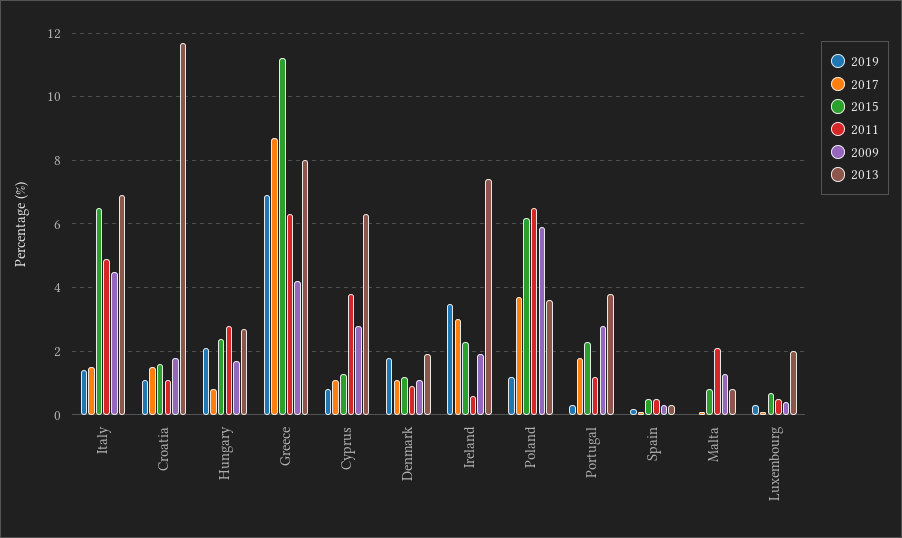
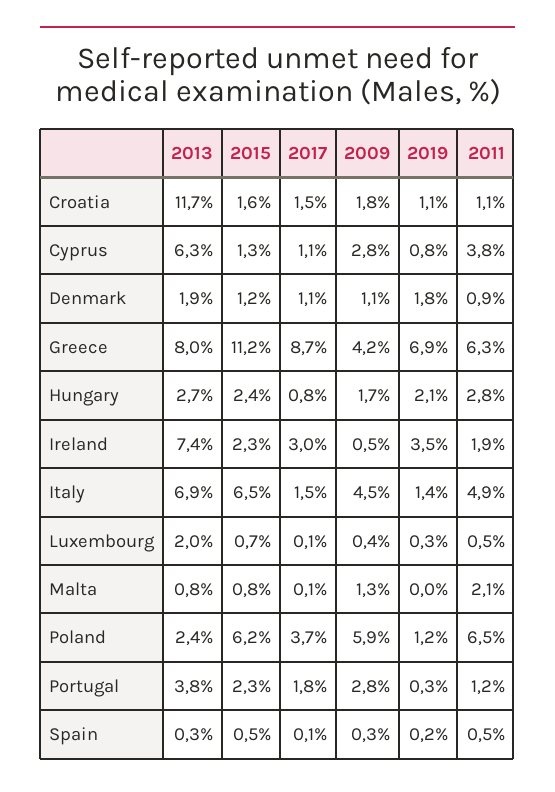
  {
    "2019": {
      "Italy": 1.4,
      "Croatia": 1.1,
      "Hungary": 2.1,
      "Greece": 6.9,
      "Cyprus": 0.8,
      "Denmark": 1.8,
      "Ireland": 3.5,
      "Poland": 1.2,
      "Portugal": 0.3,
      "Spain": 0.2,
      "Malta": 0,
      "Luxembourg": 0.3
    },
    "2017": {
      "Italy": 1.5,
      "Croatia": 1.5,
      "Hungary": 0.8,
      "Greece": 8.7,
      "Cyprus": 1.1,
      "Denmark": 1.1,
      "Ireland": 3,
      "Poland": 3.7,
      "Portugal": 1.8,
      "Spain": 0.1,
      "Malta": 0.1,
      "Luxembourg": 0.1
    },
    "2015": {
      "Italy": 6.5,
      "Croatia": 1.6,
      "Hungary": 2.4,
      "Greece": 11.2,
      "Cyprus": 1.3,
      "Denmark": 1.2,
      "Ireland": 2.3,
      "Poland": 6.2,
      "Portugal": 2.3,
      "Spain": 0.5,
      "Malta": 0.8,
      "Luxembourg": 0.7
    },
    "2011": {
      "Italy": 4.9,
      "Croatia": 1.1,
      "Hungary": 2.8,
      "Greece": 6.3,
      "Cyprus": 3.8,
      "Denmark": 0.9,
-     "Ireland": 0.5,
+     "Ireland": 1.9,
      "Poland": 6.5,
      "Portugal": 1.2,
      "Spain": 0.5,
      "Malta": 2.1,
      "Luxembourg": 0.5
    },
    "2009": {
      "Italy": 4.5,
      "Croatia": 1.8,
      "Hungary": 1.7,
      "Greece": 4.2,
      "Cyprus": 2.8,
      "Denmark": 1.1,
-     "Ireland": 2,
+     "Ireland": 0.5,
      "Poland": 5.9,
      "Portugal": 2.8,
      "Spain": 0.3,
      "Malta": 1.3,
      "Luxembourg": 0.4
    },
    "2013": {
      "Italy": 6.9,
      "Croatia": 11.7,
      "Hungary": 2.7,
      "Greece": 8,
      "Cyprus": 6.3,
      "Denmark": 1.9,
      "Ireland": 7.4,
-     "Poland": 3.5,
+     "Poland": 2.4,
      "Portugal": 3.8,
      "Spain": 0.3,
      "Malta": 0.8,
      "Luxembourg": 2
    }
  }

